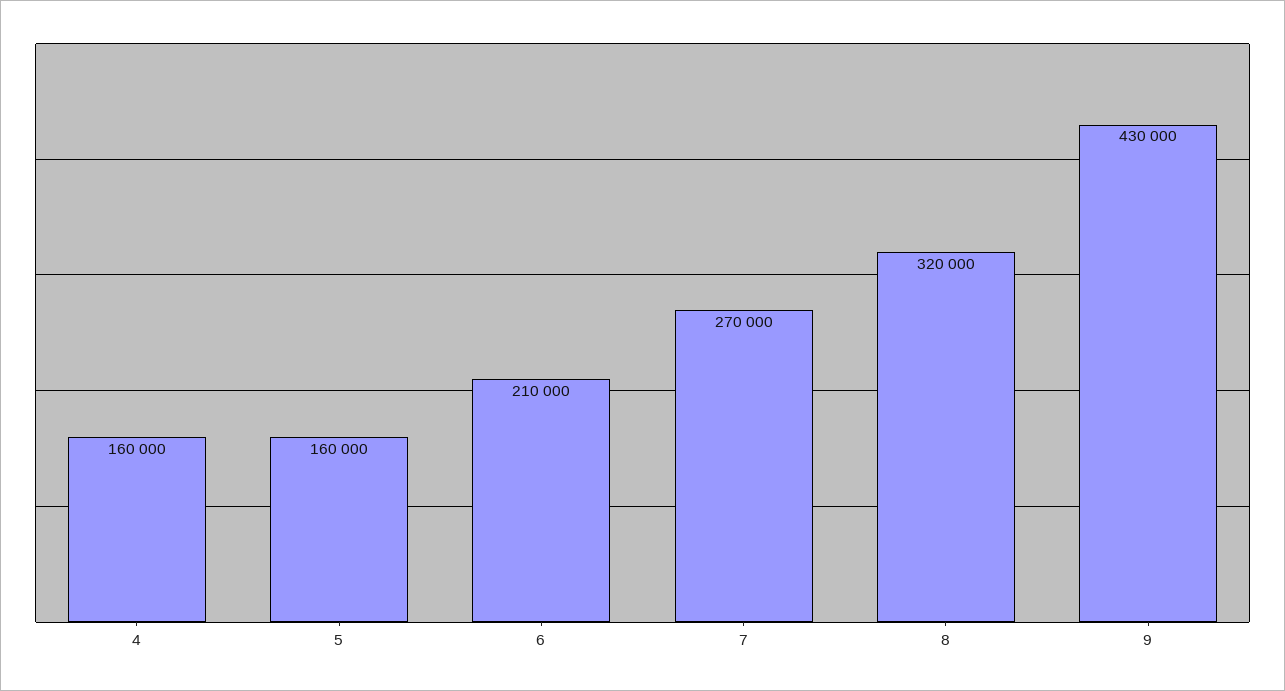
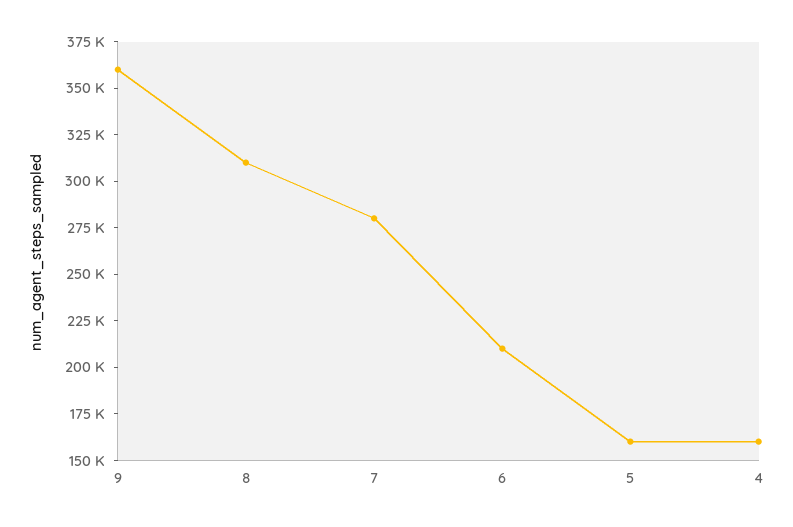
  {
    "4": 160000,
    "5": 160000,
    "6": 210000,
-   "7": 270000,
+   "7": 280000,
-   "8": 320000,
+   "8": 310000,
-   "9": 430000
+   "9": 360000
  }

